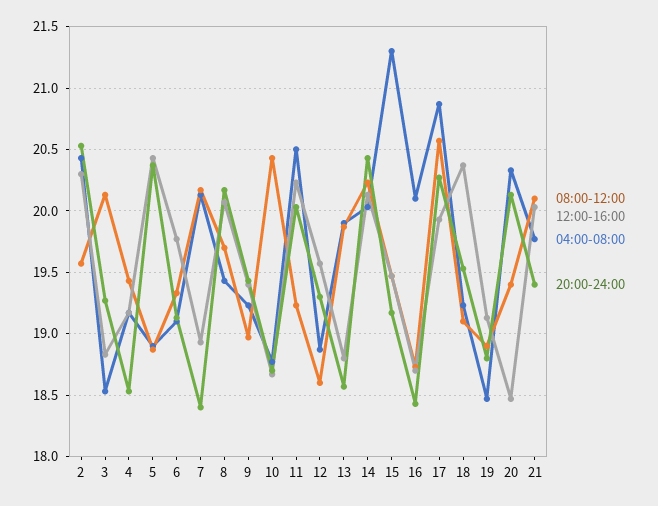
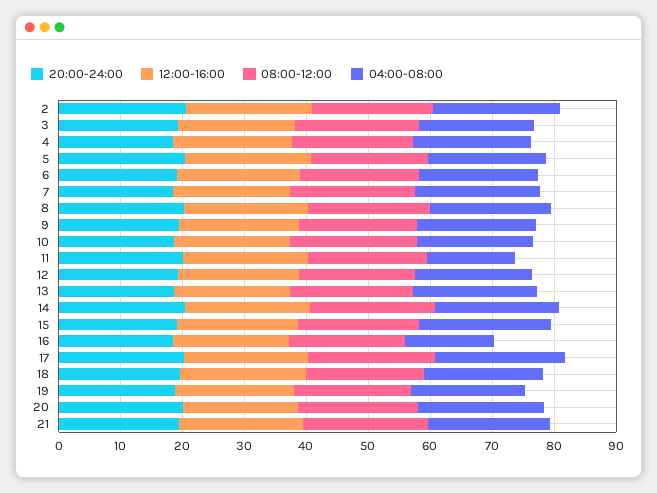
  {
    "08:00-12:00": {
      "2": 19.55,
      "3": 20.15,
      "4": 19.45,
      "5": 18.85,
      "6": 19.35,
      "7": 20.15,
      "8": 19.7,
      "9": 18.95,
      "10": 20.45,
      "11": 19.25,
      "12": 18.6,
      "13": 19.85,
      "14": 20.25,
      "15": 19.45,
      "16": 18.75,
      "17": 20.55,
      "18": 19.1,
      "19": 18.9,
      "20": 19.4,
      "21": 20.1
    },
    "12:00-16:00": {
      "2": 20.3,
      "3": 18.85,
      "4": 19.15,
      "5": 20.45,
      "6": 19.75,
      "7": 18.95,
      "8": 20.05,
      "9": 19.4,
      "10": 18.65,
      "11": 20.25,
      "12": 19.55,
      "13": 18.8,
      "14": 20.15,
      "15": 19.45,
      "16": 18.7,
      "17": 19.95,
      "18": 20.35,
      "19": 19.15,
      "20": 18.45,
      "21": 20.05
    },
    "04:00-08:00": {
      "2": 20.45,
      "3": 18.55,
      "4": 19.15,
      "5": 18.9,
      "6": 19.1,
      "7": 20.15,
      "8": 19.45,
      "9": 19.25,
      "10": 18.75,
-     "11": 20.5,
+     "11": 14,
      "12": 18.85,
      "13": 19.9,
      "14": 20.05,
      "15": 21.3,
-     "16": 20.1,
+     "16": 14,
      "17": 20.85,
      "18": 19.25,
      "19": 18.45,
      "20": 20.35,
      "21": 19.75
    },
    "20:00-24:00": {
      "2": 20.55,
      "3": 19.25,
      "4": 18.55,
      "5": 20.35,
      "6": 19.15,
      "7": 18.4,
      "8": 20.15,
      "9": 19.45,
      "10": 18.7,
      "11": 20.05,
      "12": 19.3,
      "13": 18.55,
      "14": 20.45,
      "15": 19.15,
      "16": 18.45,
      "17": 20.25,
      "18": 19.55,
      "19": 18.8,
      "20": 20.15,
      "21": 19.4
    }
  }

